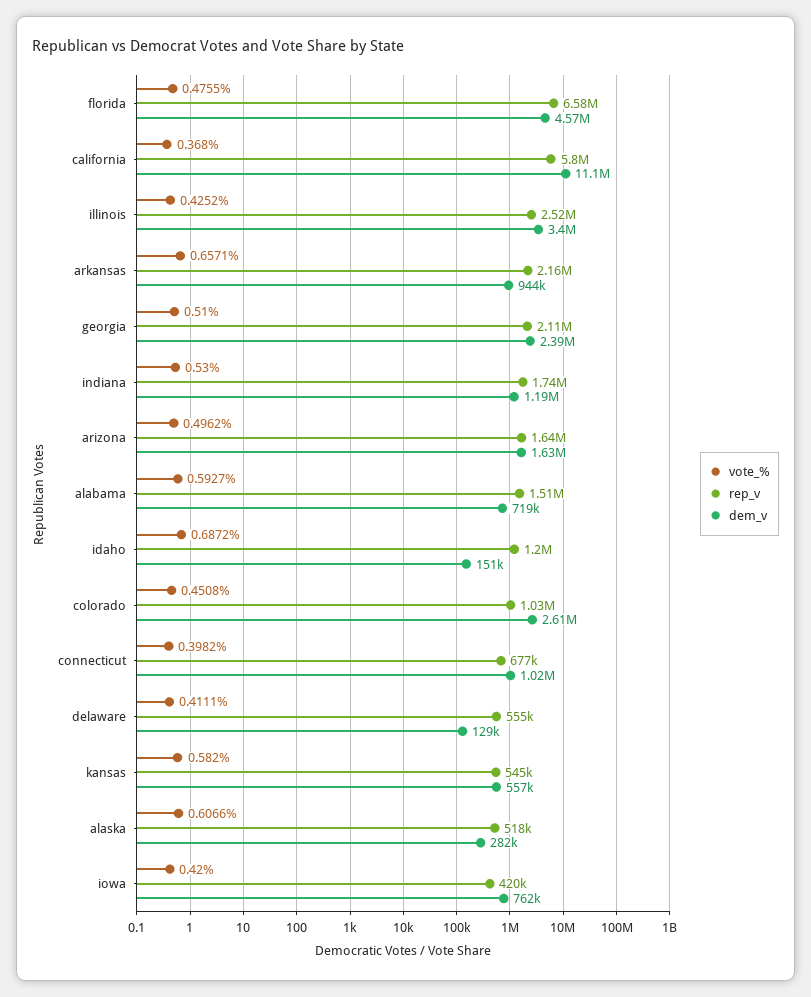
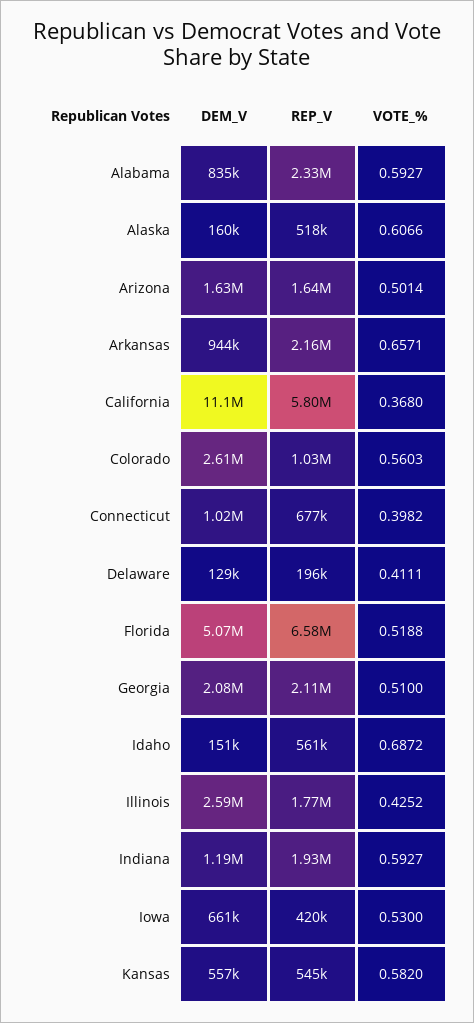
  {
    "vote_%": {
-     "florida": 0.4755,
+     "florida": 0.5188,
      "california": 0.368,
      "illinois": 0.4252,
      "arkansas": 0.6571,
      "georgia": 0.51,
-     "indiana": 0.53,
+     "indiana": 0.5927,
-     "arizona": 0.4962,
+     "arizona": 0.5014,
      "alabama": 0.5927,
      "idaho": 0.6872,
-     "colorado": 0.4508,
+     "colorado": 0.5603,
      "connecticut": 0.3982,
      "delaware": 0.4111,
      "kansas": 0.582,
      "alaska": 0.6066,
-     "iowa": 0.42
+     "iowa": 0.53
    },
    "rep_v": {
      "florida": 6580000,
      "california": 5800000,
-     "illinois": 2520000,
+     "illinois": 1770000,
      "arkansas": 2160000,
      "georgia": 2110000,
-     "indiana": 1740000,
+     "indiana": 1930000,
      "arizona": 1640000,
-     "alabama": 1510000,
+     "alabama": 2330000,
-     "idaho": 1200000,
+     "idaho": 561000,
      "colorado": 1030000,
      "connecticut": 677000,
-     "delaware": 555000,
+     "delaware": 196000,
      "kansas": 545000,
      "alaska": 518000,
      "iowa": 420000
    },
    "dem_v": {
-     "florida": 4570000,
+     "florida": 5070000,
      "california": 11100000,
-     "illinois": 3400000,
+     "illinois": 2590000,
      "arkansas": 944000,
-     "georgia": 2390000,
+     "georgia": 2080000,
      "indiana": 1190000,
      "arizona": 1630000,
-     "alabama": 719000,
+     "alabama": 835000,
      "idaho": 151000,
      "colorado": 2610000,
      "connecticut": 1020000,
      "delaware": 129000,
      "kansas": 557000,
-     "alaska": 282000,
+     "alaska": 160000,
-     "iowa": 762000
+     "iowa": 661000
    }
  }

